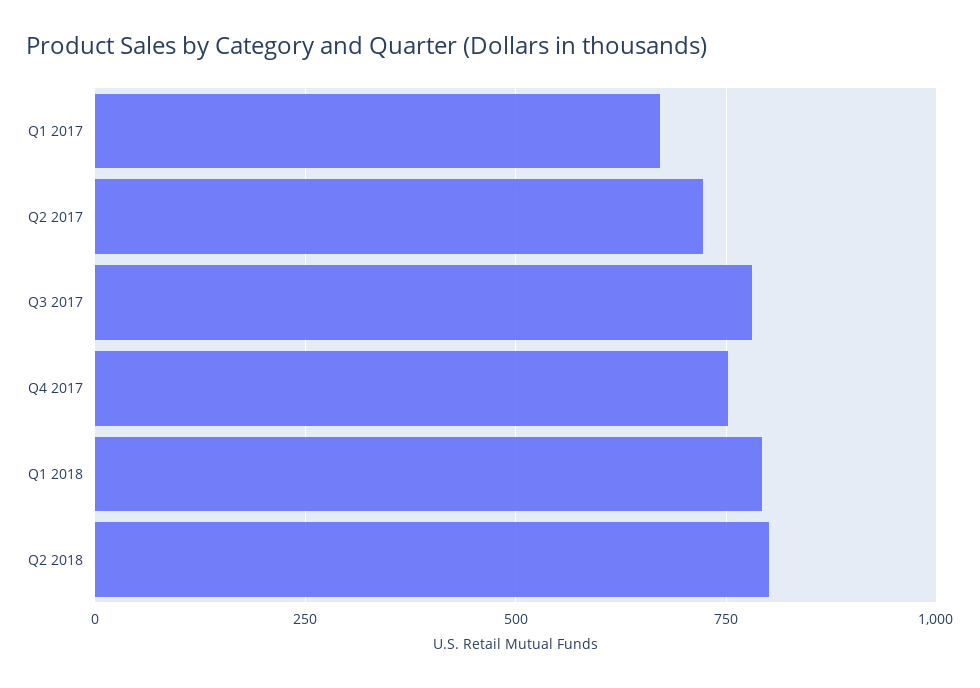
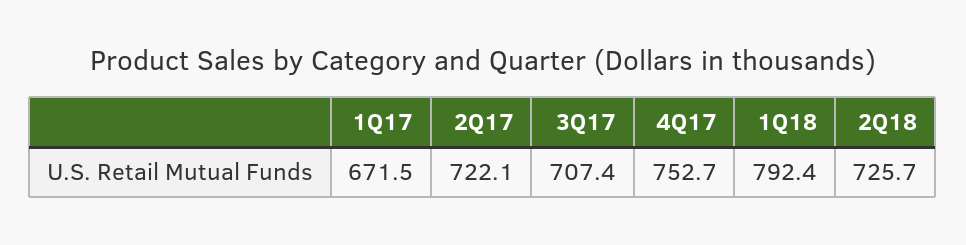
  {
    "Q1 2017": 671.5,
    "Q2 2017": 722.1,
-   "Q3 2017": 775,
+   "Q3 2017": 707.4,
    "Q4 2017": 752.7,
    "Q1 2018": 792.4,
-   "Q2 2018": 800
+   "Q2 2018": 725.7
  }

